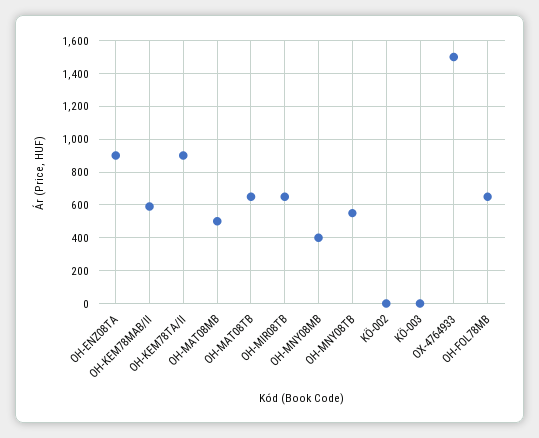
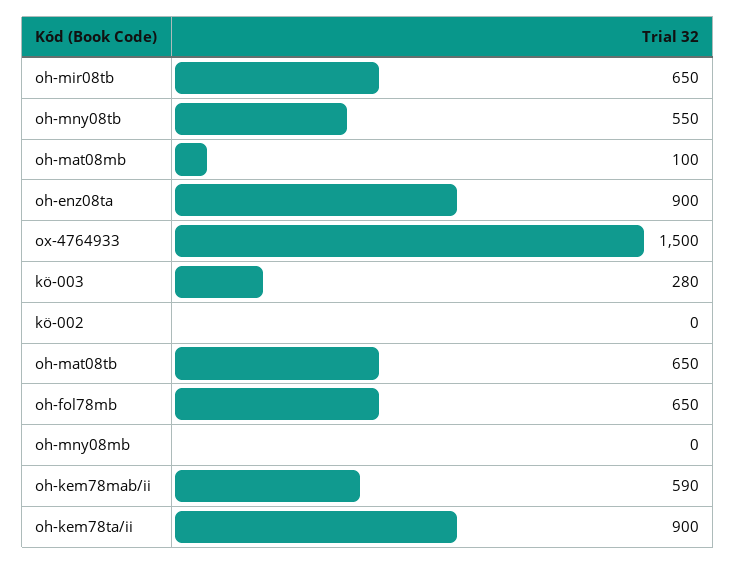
  {
    "OH-ENZ08TA": 900,
    "OH-KEM78MAB/II": 590,
    "OH-KEM78TA/II": 900,
-   "OH-MAT08MB": 500,
+   "OH-MAT08MB": 100,
    "OH-MAT08TB": 650,
    "OH-MIR08TB": 650,
-   "OH-MNY08MB": 400,
+   "OH-MNY08MB": 0,
    "OH-MNY08TB": 550,
    "KÖ-002": 0,
-   "KÖ-003": 0,
+   "KÖ-003": 280,
    "OX-4764933": 1500,
    "OH-FOL78MB": 650
  }

